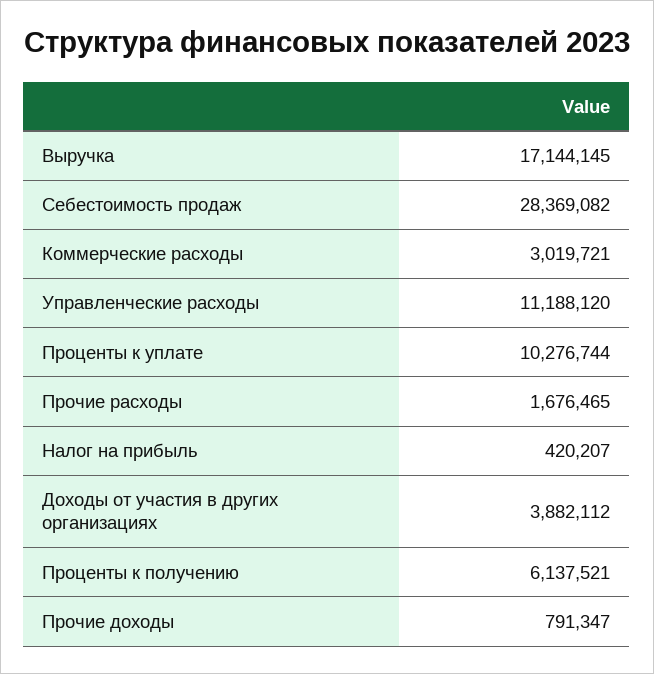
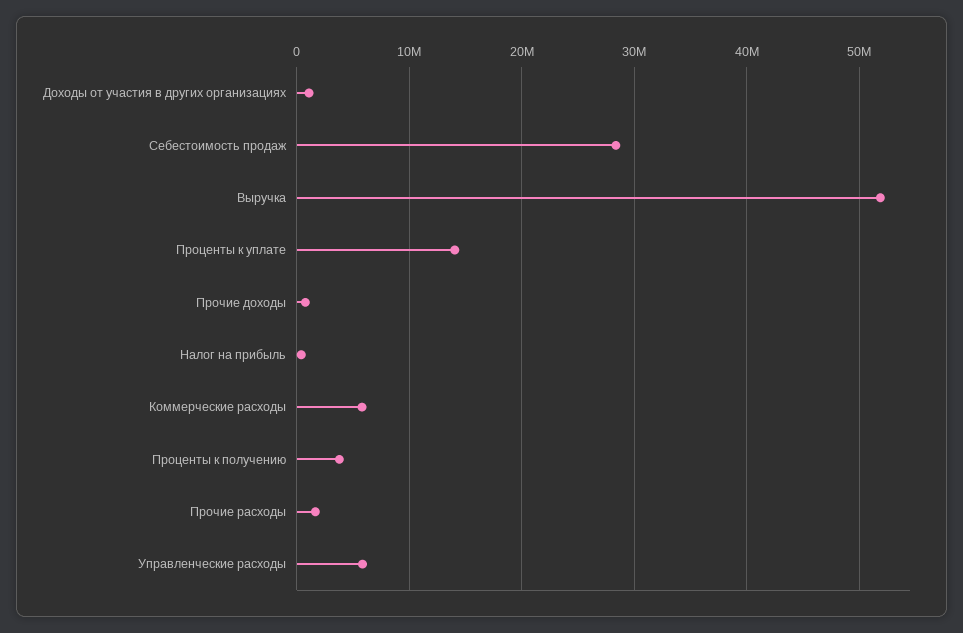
  {
-   "Выручка": 17144145,
+   "Выручка": 52000000,
    "Себестоимость продаж": 28369082,
-   "Коммерческие расходы": 3019721,
+   "Коммерческие расходы": 6000000,
-   "Управленческие расходы": 11188120,
+   "Управленческие расходы": 6000000,
-   "Проценты к уплате": 10276744,
+   "Проценты к уплате": 14000000,
    "Прочие расходы": 1676465,
    "Налог на прибыль": 420207,
-   "Доходы от участия в других организациях": 3882112,
+   "Доходы от участия в других организациях": 1000000,
-   "Проценты к получению": 6137521,
+   "Проценты к получению": 4000000,
    "Прочие доходы": 791347
  }

